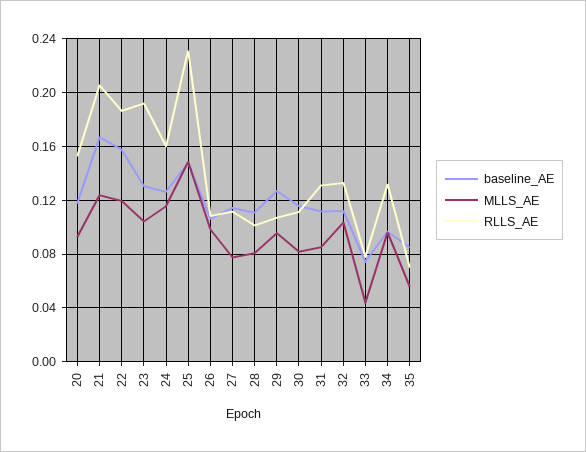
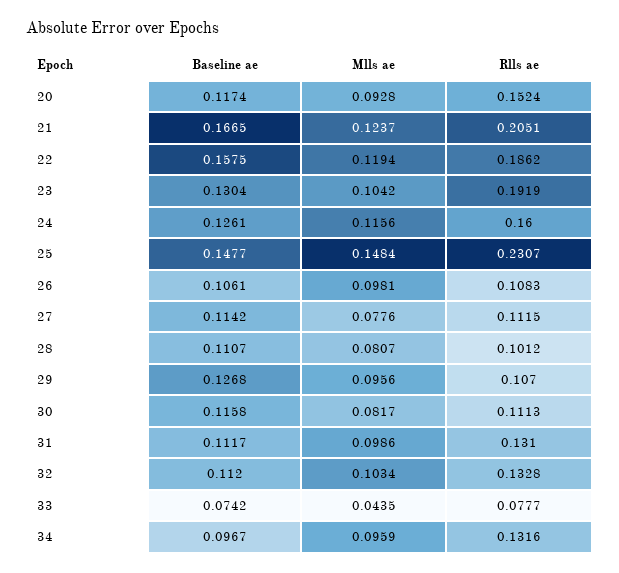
  {
    "baseline_AE": {
      "20": 0.1174,
      "21": 0.1665,
      "22": 0.1575,
      "23": 0.1304,
      "24": 0.1261,
      "25": 0.1477,
      "26": 0.1061,
      "27": 0.1142,
      "28": 0.1107,
      "29": 0.1268,
      "30": 0.1158,
      "31": 0.1117,
      "32": 0.112,
      "33": 0.0742,
-     "34": 0.0967,
+     "34": 0.0967
-     "35": 0.085
    },
    "MLLS_AE": {
      "20": 0.0928,
      "21": 0.1237,
      "22": 0.1194,
      "23": 0.1042,
      "24": 0.1156,
      "25": 0.1484,
      "26": 0.0981,
      "27": 0.0776,
      "28": 0.0807,
      "29": 0.0956,
      "30": 0.0817,
-     "31": 0.085,
+     "31": 0.0986,
      "32": 0.1034,
      "33": 0.0435,
-     "34": 0.0959,
+     "34": 0.0959
-     "35": 0.055
    },
    "RLLS_AE": {
      "20": 0.1524,
      "21": 0.2051,
      "22": 0.1862,
      "23": 0.1919,
      "24": 0.16,
      "25": 0.2307,
      "26": 0.1083,
      "27": 0.1115,
      "28": 0.1012,
      "29": 0.107,
      "30": 0.1113,
      "31": 0.131,
      "32": 0.1328,
      "33": 0.0777,
-     "34": 0.1316,
+     "34": 0.1316
-     "35": 0.07
    }
  }

